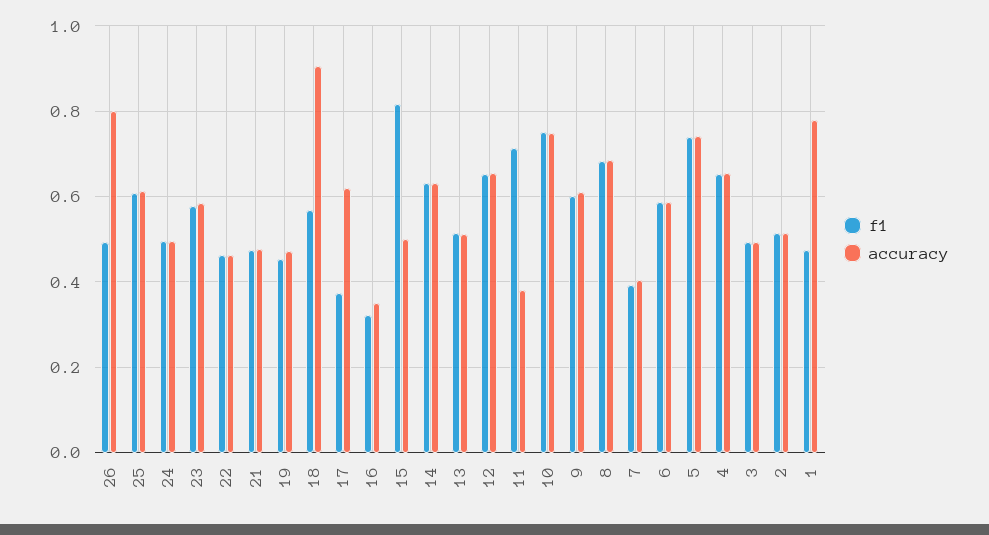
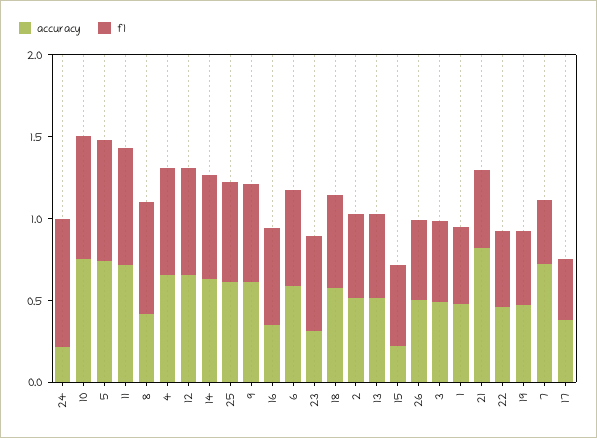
  {
    "f1": {
      "26": 0.5,
      "25": 0.6,
-     "24": 0.5,
+     "24": 0.8,
      "23": 0.58,
      "22": 0.46,
      "21": 0.48,
      "19": 0.46,
      "18": 0.56,
      "17": 0.38,
-     "16": 0.32,
+     "16": 0.6,
-     "15": 0.82,
+     "15": 0.5,
      "14": 0.64,
      "13": 0.52,
      "12": 0.66,
      "11": 0.72,
      "10": 0.76,
      "9": 0.6,
      "8": 0.68,
      "7": 0.4,
      "6": 0.58,
      "5": 0.74,
      "4": 0.66,
      "3": 0.5,
      "2": 0.52,
      "1": 0.48
    },
    "accuracy": {
-     "26": 0.8,
+     "26": 0.5,
      "25": 0.62,
-     "24": 0.5,
+     "24": 0.2,
-     "23": 0.58,
+     "23": 0.3,
      "22": 0.46,
-     "21": 0.48,
+     "21": 0.8,
      "19": 0.48,
-     "18": 0.9,
+     "18": 0.6,
-     "17": 0.62,
+     "17": 0.4,
      "16": 0.36,
-     "15": 0.5,
+     "15": 0.2,
      "14": 0.64,
      "13": 0.52,
      "12": 0.66,
-     "11": 0.38,
+     "11": 0.7,
      "10": 0.76,
      "9": 0.62,
-     "8": 0.68,
+     "8": 0.4,
-     "7": 0.4,
+     "7": 0.7,
      "6": 0.58,
      "5": 0.74,
      "4": 0.66,
      "3": 0.5,
      "2": 0.52,
-     "1": 0.78
+     "1": 0.5
    }
  }

